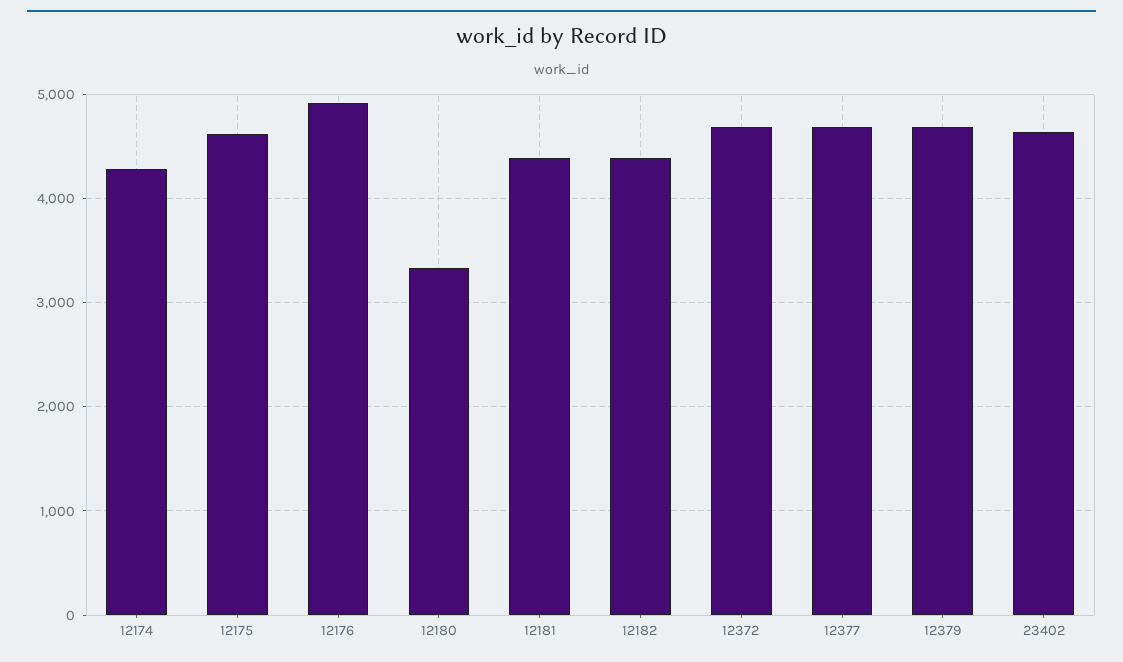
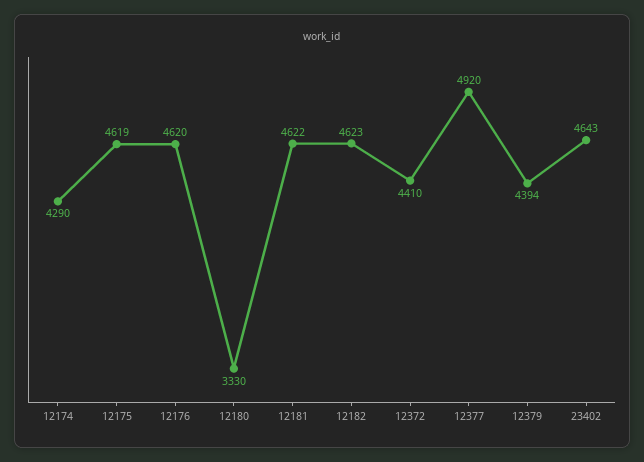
  {
    "12174": 4290,
    "12175": 4619,
-   "12176": 4900,
+   "12176": 4620,
    "12180": 3330,
-   "12181": 4400,
+   "12181": 4622,
-   "12182": 4400,
+   "12182": 4623,
-   "12372": 4700,
+   "12372": 4410,
-   "12377": 4700,
+   "12377": 4920,
-   "12379": 4700,
+   "12379": 4394,
    "23402": 4643
  }

